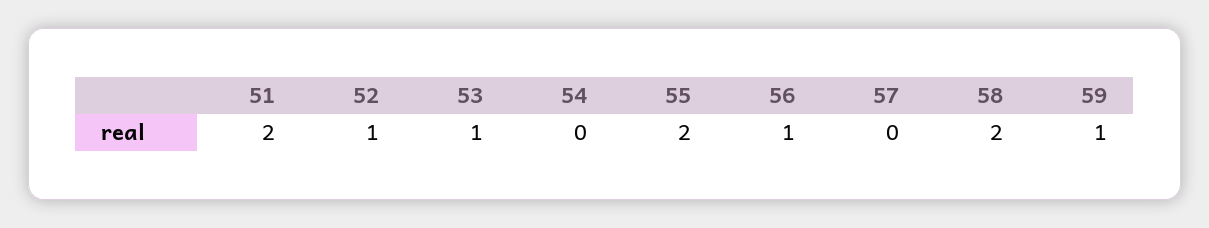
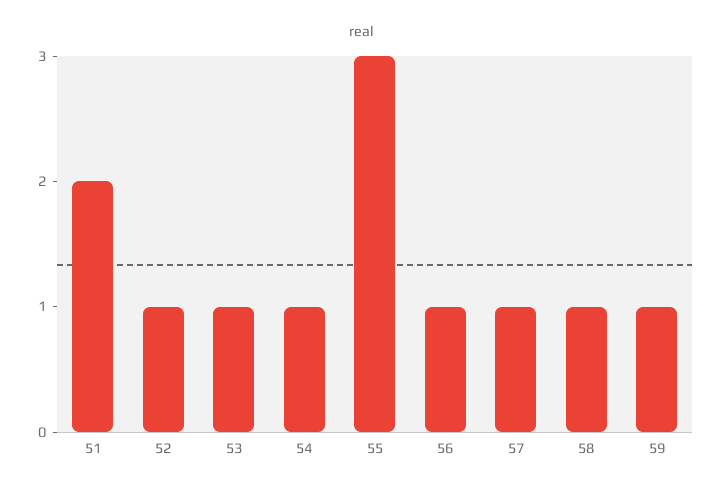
  {
    "51": 2,
    "52": 1,
    "53": 1,
-   "54": 0,
+   "54": 1,
-   "55": 2,
+   "55": 3,
    "56": 1,
-   "57": 0,
+   "57": 1,
-   "58": 2,
+   "58": 1,
    "59": 1
  }

